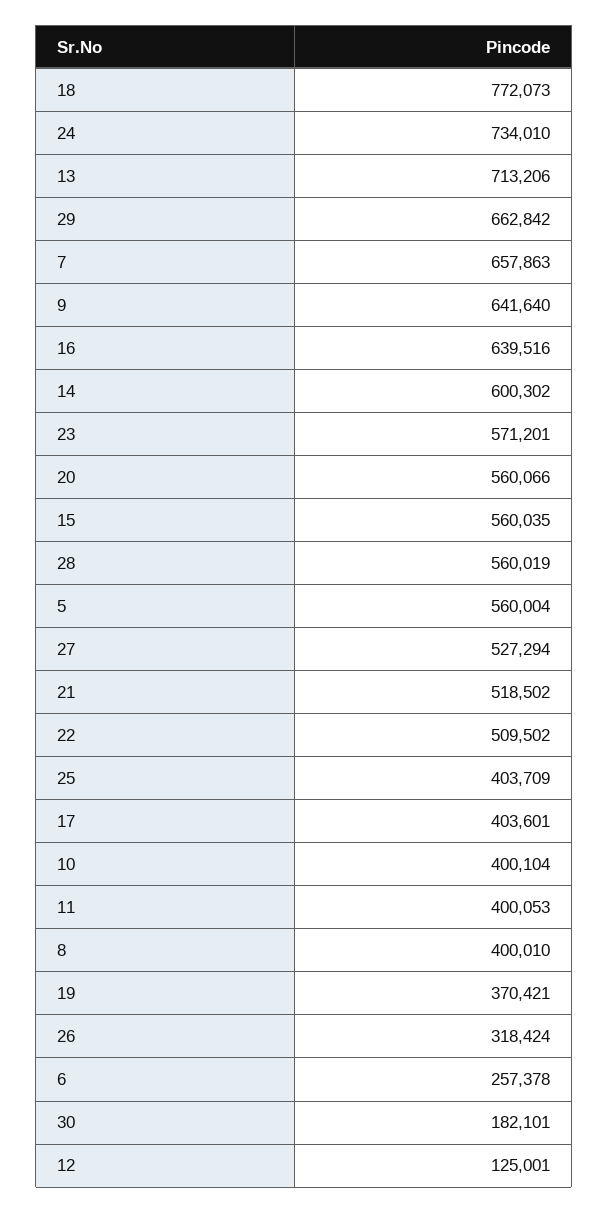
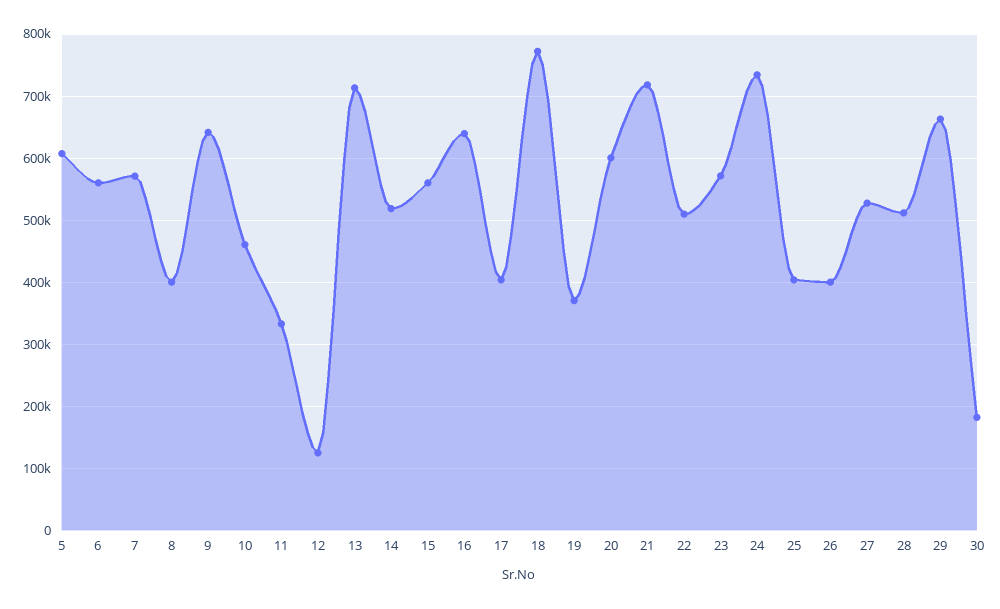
  {
    "18": 772073,
    "24": 734010,
    "13": 713206,
    "29": 662842,
-   "7": 657863,
+   "7": 570000,
    "9": 641640,
    "16": 639516,
-   "14": 600302,
+   "14": 520000,
    "23": 571201,
-   "20": 560066,
+   "20": 600000,
    "15": 560035,
-   "28": 560019,
+   "28": 510000,
-   "5": 560004,
+   "5": 610000,
    "27": 527294,
-   "21": 518502,
+   "21": 720000,
    "22": 509502,
    "25": 403709,
    "17": 403601,
-   "10": 400104,
+   "10": 460000,
-   "11": 400053,
+   "11": 330000,
    "8": 400010,
    "19": 370421,
-   "26": 318424,
+   "26": 400000,
-   "6": 257378,
+   "6": 560000,
    "30": 182101,
    "12": 125001
  }

